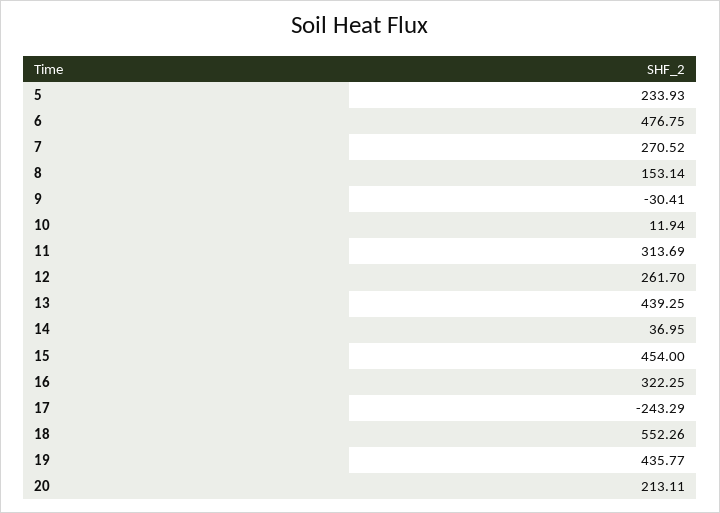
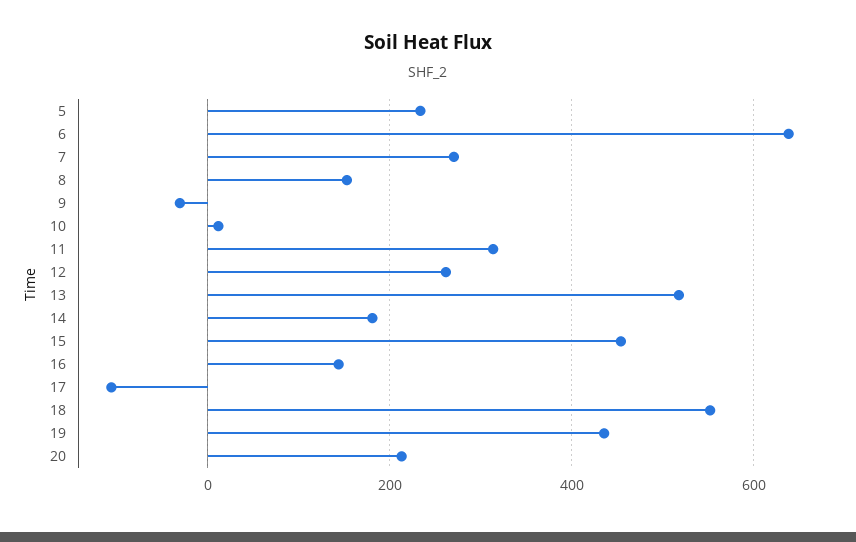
  {
    "5": 233.93,
-   "6": 476.75,
+   "6": 640,
    "7": 270.52,
    "8": 153.14,
    "9": -30.41,
    "10": 11.94,
    "11": 313.69,
    "12": 261.7,
-   "13": 439.25,
+   "13": 520,
-   "14": 36.95,
+   "14": 180,
    "15": 454,
-   "16": 322.25,
+   "16": 140,
-   "17": -243.29,
+   "17": -100,
    "18": 552.26,
    "19": 435.77,
    "20": 213.11
  }

